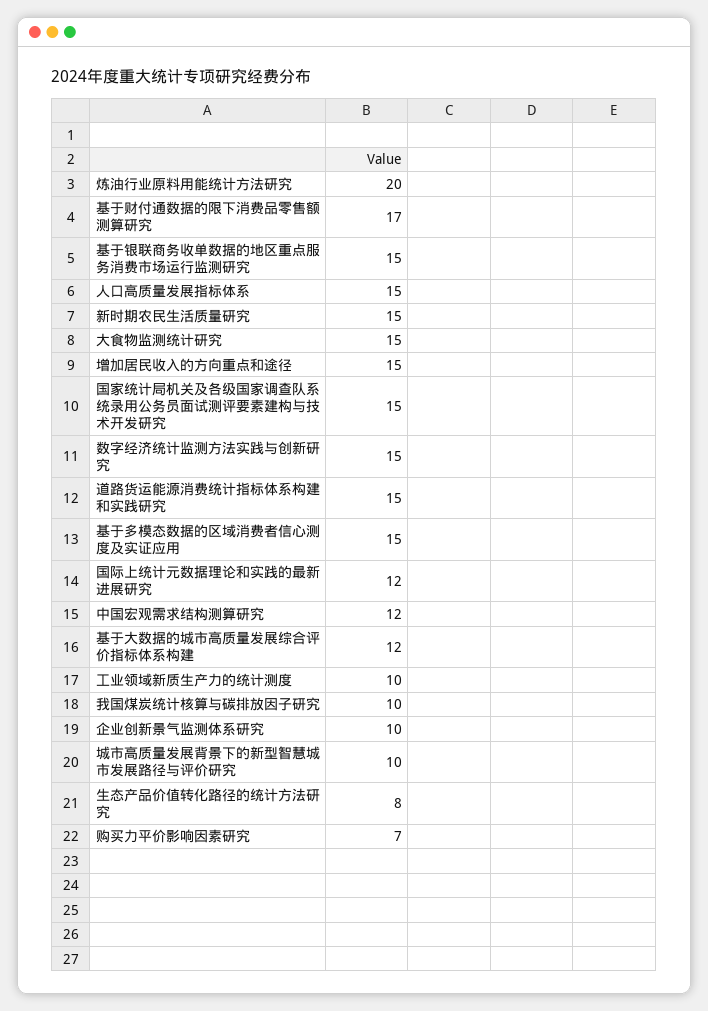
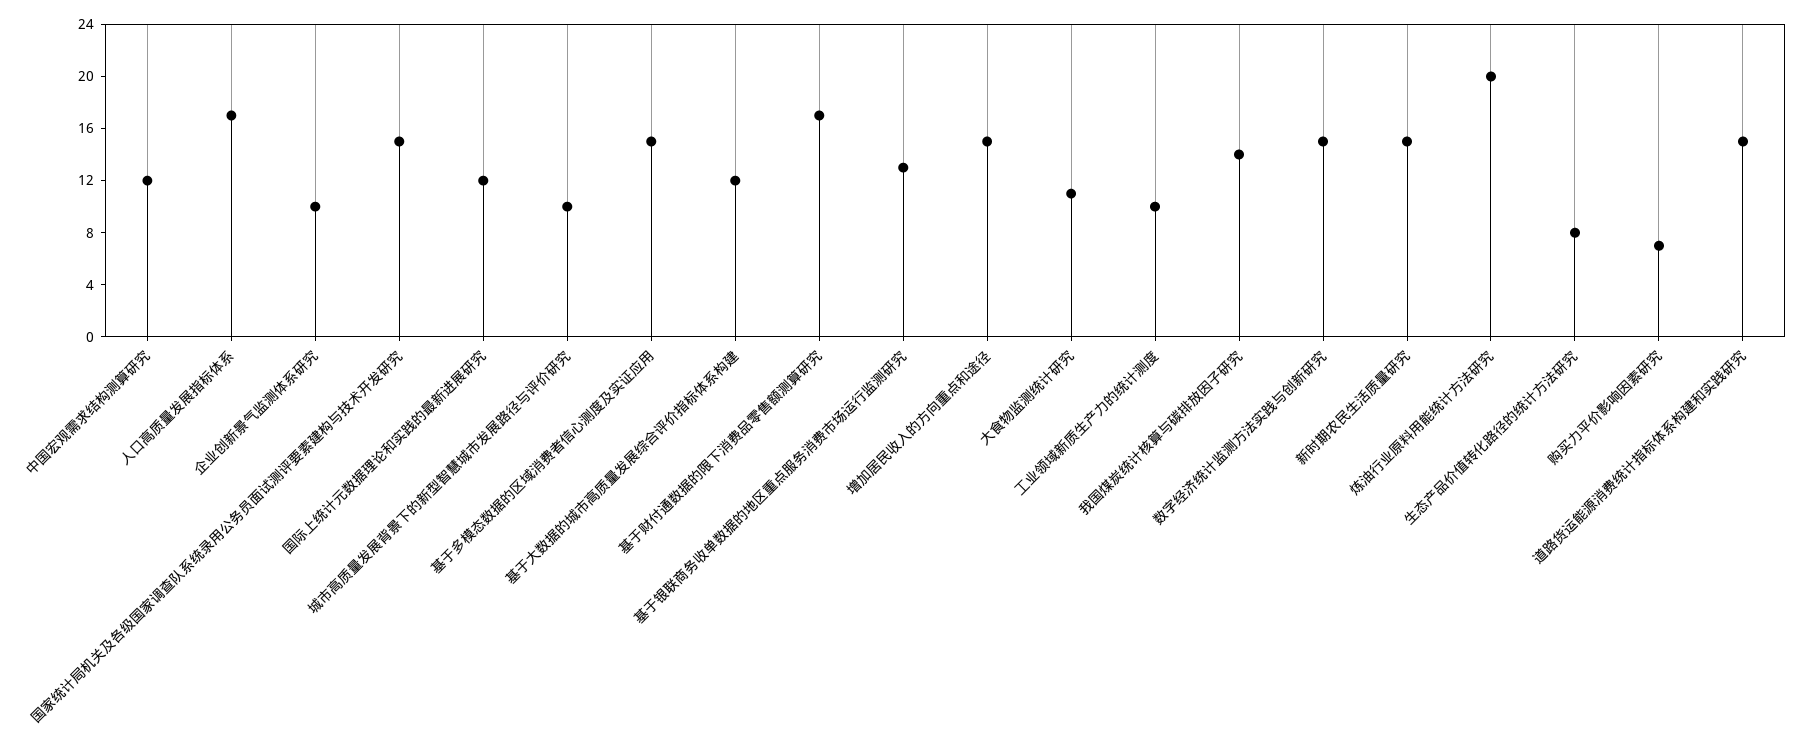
  {
    "炼油行业原料用能统计方法研究": 20,
    "基于财付通数据的限下消费品零售额测算研究": 17,
-   "基于银联商务收单数据的地区重点服务消费市场运行监测研究": 15,
+   "基于银联商务收单数据的地区重点服务消费市场运行监测研究": 13,
-   "人口高质量发展指标体系": 15,
+   "人口高质量发展指标体系": 17,
    "新时期农民生活质量研究": 15,
-   "大食物监测统计研究": 15,
+   "大食物监测统计研究": 11,
    "增加居民收入的方向重点和途径": 15,
    "国家统计局机关及各级国家调查队系统录用公务员面试测评要素建构与技术开发研究": 15,
    "数字经济统计监测方法实践与创新研究": 15,
    "道路货运能源消费统计指标体系构建和实践研究": 15,
    "基于多模态数据的区域消费者信心测度及实证应用": 15,
    "国际上统计元数据理论和实践的最新进展研究": 12,
    "中国宏观需求结构测算研究": 12,
    "基于大数据的城市高质量发展综合评价指标体系构建": 12,
    "工业领域新质生产力的统计测度": 10,
-   "我国煤炭统计核算与碳排放因子研究": 10,
+   "我国煤炭统计核算与碳排放因子研究": 14,
    "企业创新景气监测体系研究": 10,
    "城市高质量发展背景下的新型智慧城市发展路径与评价研究": 10,
    "生态产品价值转化路径的统计方法研究": 8,
    "购买力平价影响因素研究": 7
  }

